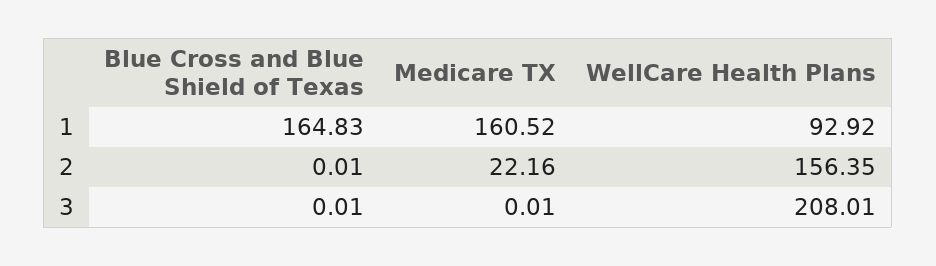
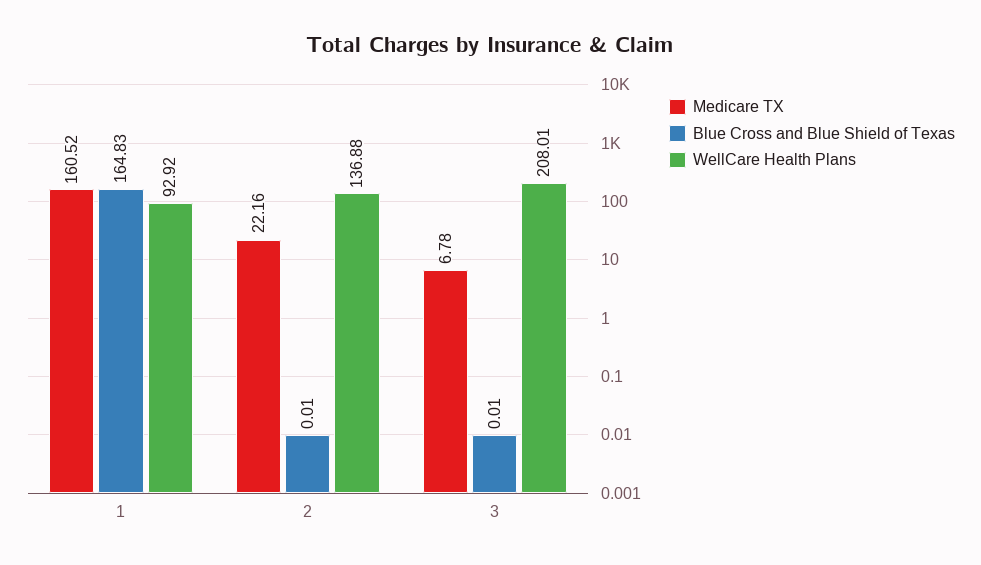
  {
    "Blue Cross and Blue Shield of Texas": {
      "1": 164.83,
      "2": 0.01,
      "3": 0.01
    },
    "Medicare TX": {
      "1": 160.52,
      "2": 22.16,
-     "3": 0.01
+     "3": 6.78
    },
    "WellCare Health Plans": {
      "1": 92.92,
-     "2": 156.35,
+     "2": 136.88,
      "3": 208.01
    }
  }

